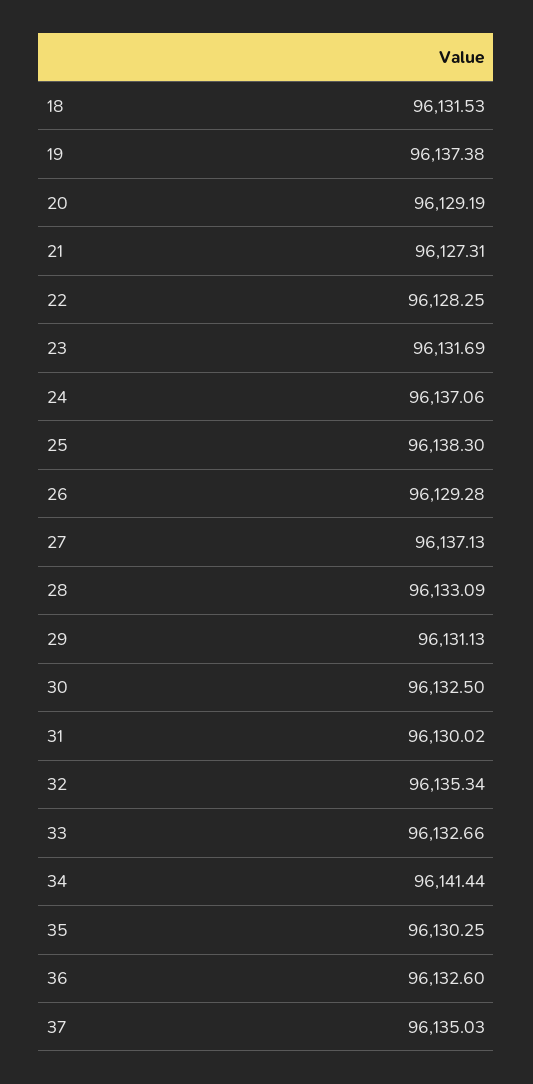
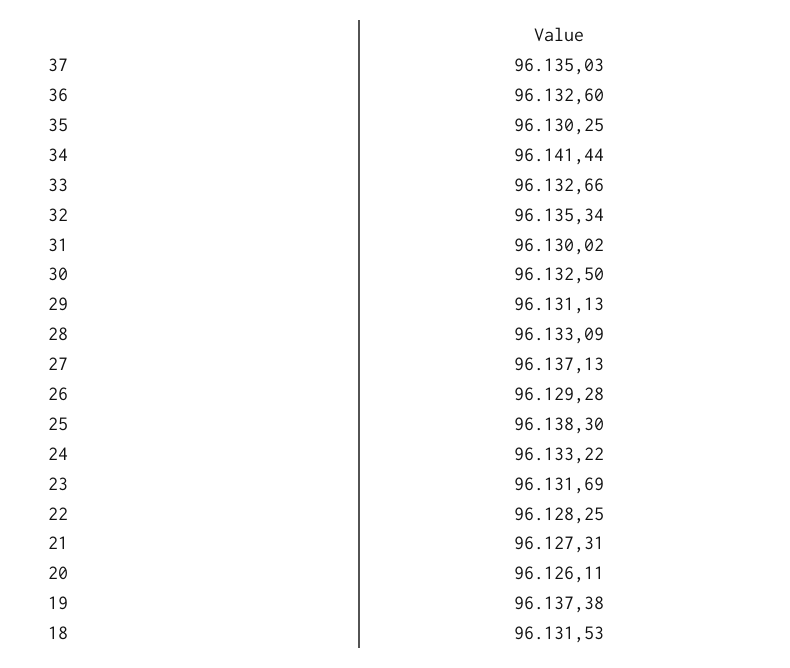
  {
    "18": 96131.53,
    "19": 96137.38,
-   "20": 96129.19,
+   "20": 96126.11,
    "21": 96127.31,
    "22": 96128.25,
    "23": 96131.69,
-   "24": 96137.06,
+   "24": 96133.22,
    "25": 96138.3,
    "26": 96129.28,
    "27": 96137.13,
    "28": 96133.09,
    "29": 96131.13,
    "30": 96132.5,
    "31": 96130.02,
    "32": 96135.34,
    "33": 96132.66,
    "34": 96141.44,
    "35": 96130.25,
    "36": 96132.6,
    "37": 96135.03
  }

